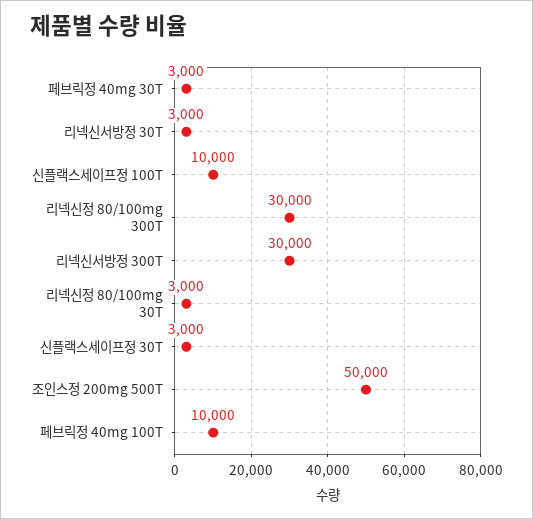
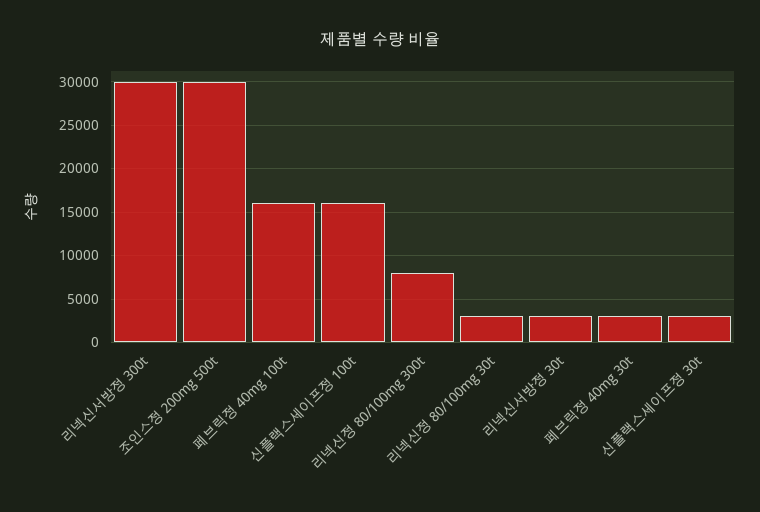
  {
    "페브릭정 40mg 30T": 3000,
    "리넥신서방정 30T": 3000,
-   "신플랙스세이프정 100T": 10000,
+   "신플랙스세이프정 100T": 16000,
-   "리넥신정 80/100mg 300T": 30000,
+   "리넥신정 80/100mg 300T": 8000,
    "리넥신서방정 300T": 30000,
    "리넥신정 80/100mg 30T": 3000,
    "신플랙스세이프정 30T": 3000,
-   "조인스정 200mg 500T": 50000,
+   "조인스정 200mg 500T": 30000,
-   "페브릭정 40mg 100T": 10000
+   "페브릭정 40mg 100T": 16000
  }

